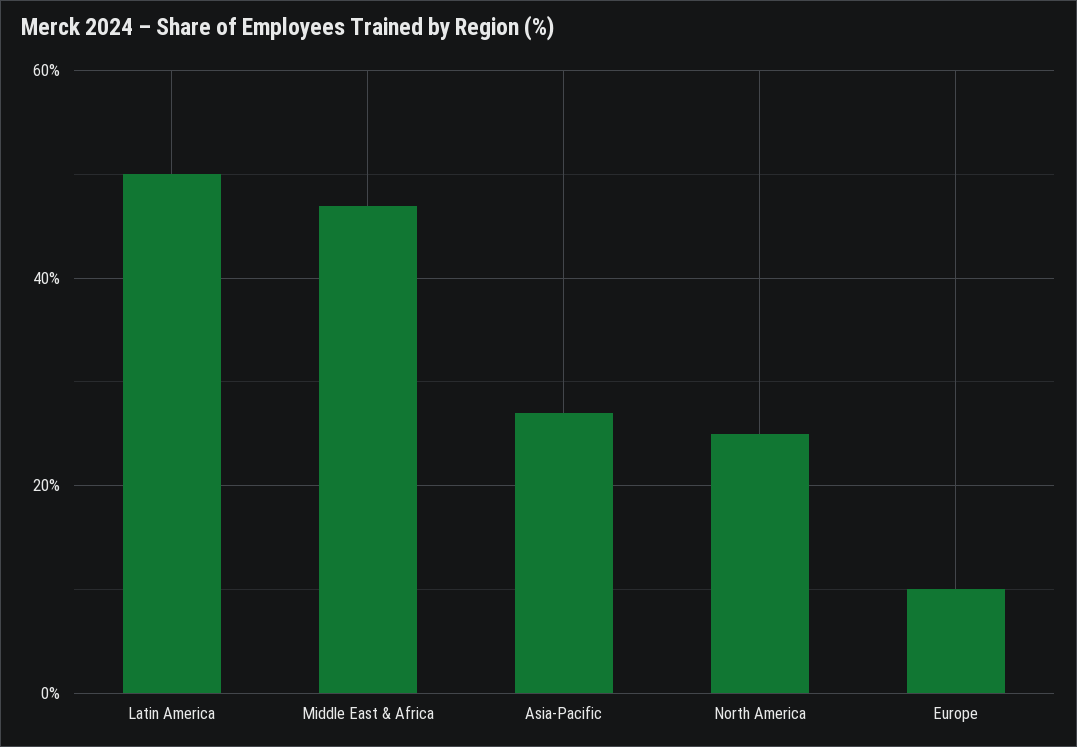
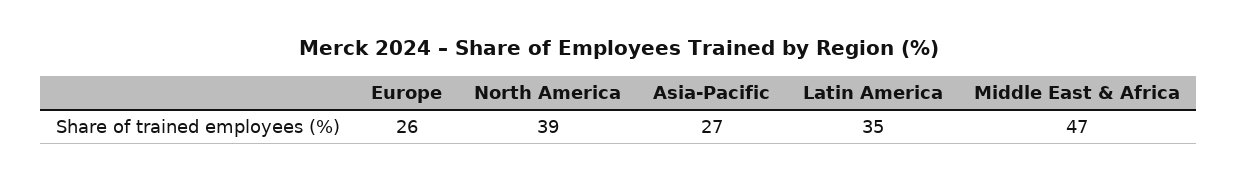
  {
-   "Latin America": 50,
+   "Latin America": 35,
    "Middle East & Africa": 47,
    "Asia-Pacific": 27,
-   "North America": 25,
+   "North America": 39,
-   "Europe": 10
+   "Europe": 26
  }

